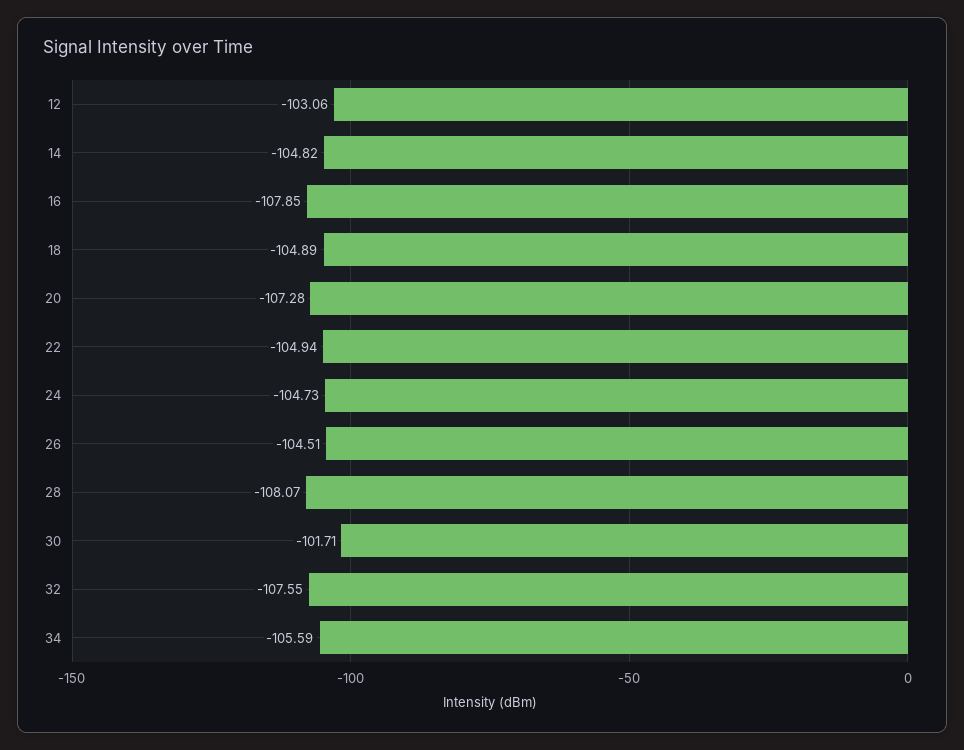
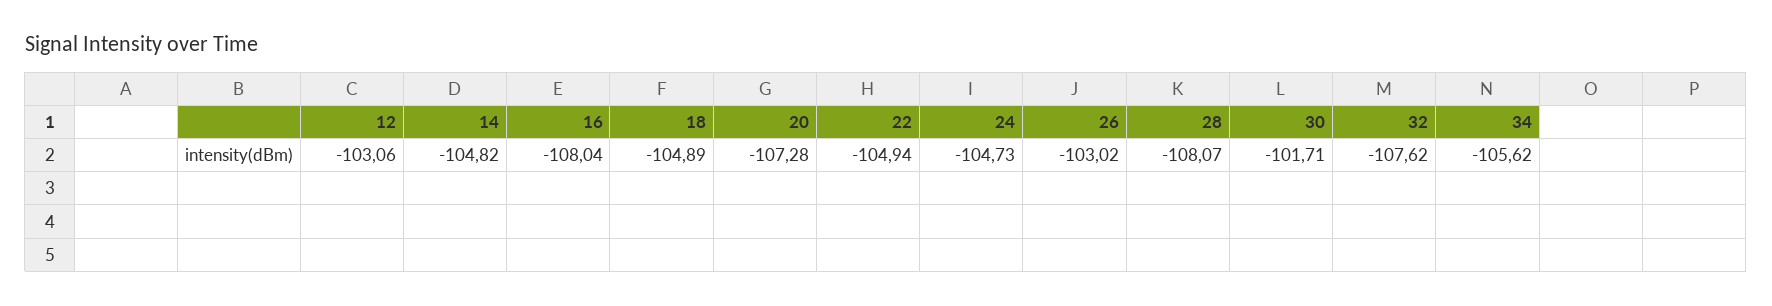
  {
    "12": -103.06,
    "14": -104.82,
-   "16": -107.85,
+   "16": -108.04,
    "18": -104.89,
    "20": -107.28,
    "22": -104.94,
    "24": -104.73,
-   "26": -104.51,
+   "26": -103.02,
    "28": -108.07,
    "30": -101.71,
-   "32": -107.55,
+   "32": -107.62,
-   "34": -105.59
+   "34": -105.62
  }

